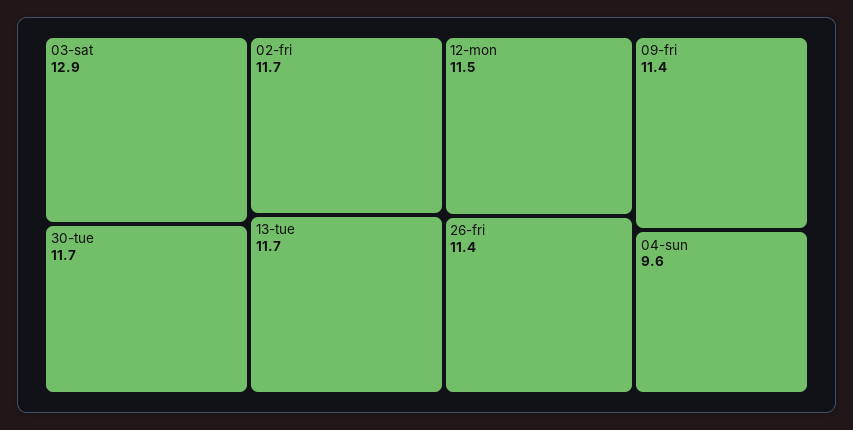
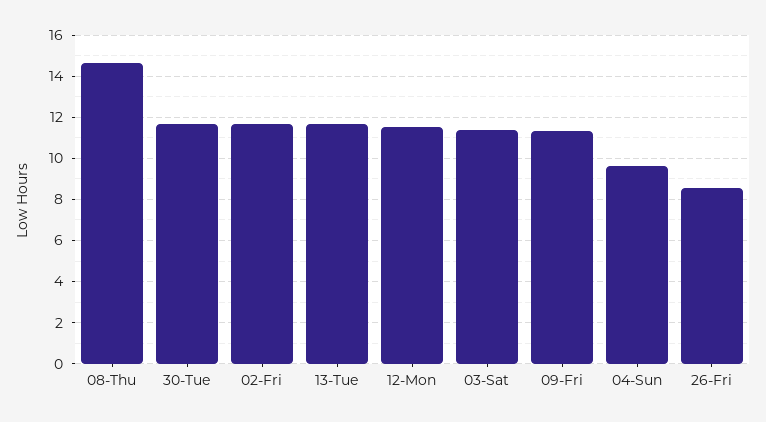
  {
-   "03-sat": 12.9,
+   "03-sat": 11.5,
    "30-tue": 11.7,
    "02-fri": 11.7,
    "13-tue": 11.7,
    "12-mon": 11.5,
-   "26-fri": 11.4,
+   "26-fri": 8.5,
    "09-fri": 11.4,
-   "04-sun": 9.6
+   "04-sun": 9.6,
+   "08-Thu": 14.5
  }

